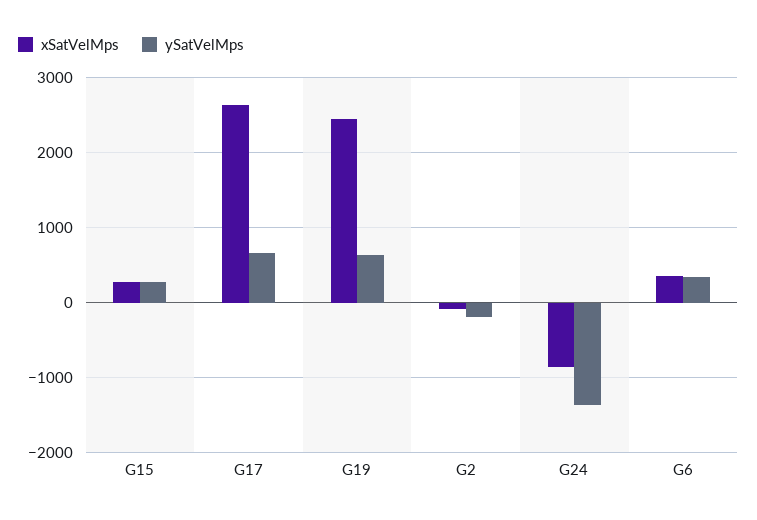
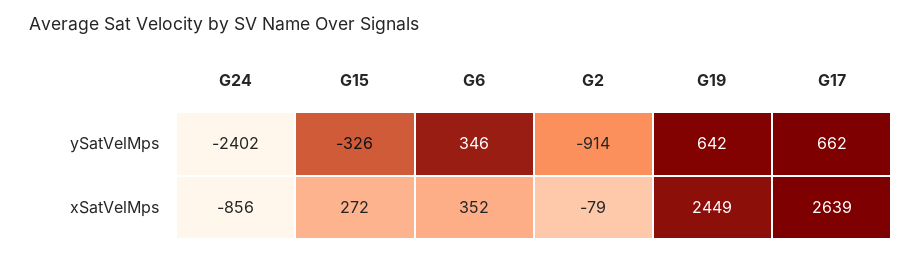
  {
    "xSatVelMps": {
      "G15": 272,
      "G17": 2639,
      "G19": 2449,
      "G2": -79,
      "G24": -856,
      "G6": 352
    },
    "ySatVelMps": {
-     "G15": 300,
+     "G15": -326,
      "G17": 662,
      "G19": 642,
-     "G2": -200,
+     "G2": -914,
-     "G24": -1400,
+     "G24": -2402,
      "G6": 346
    }
  }

